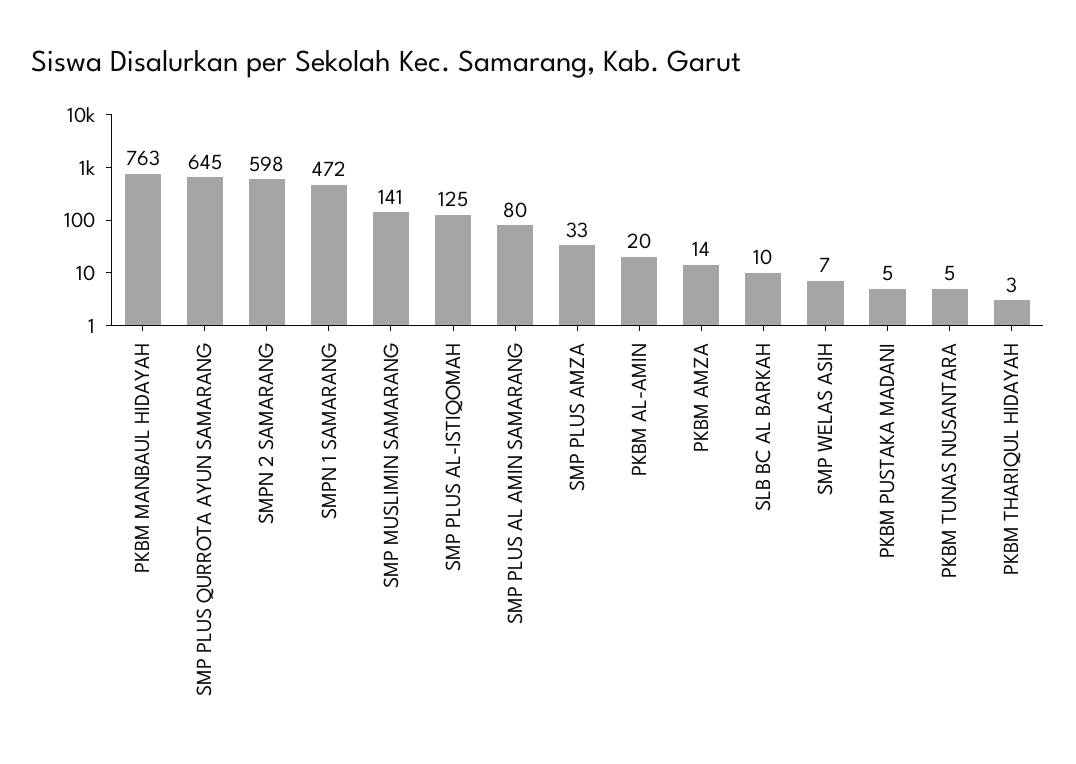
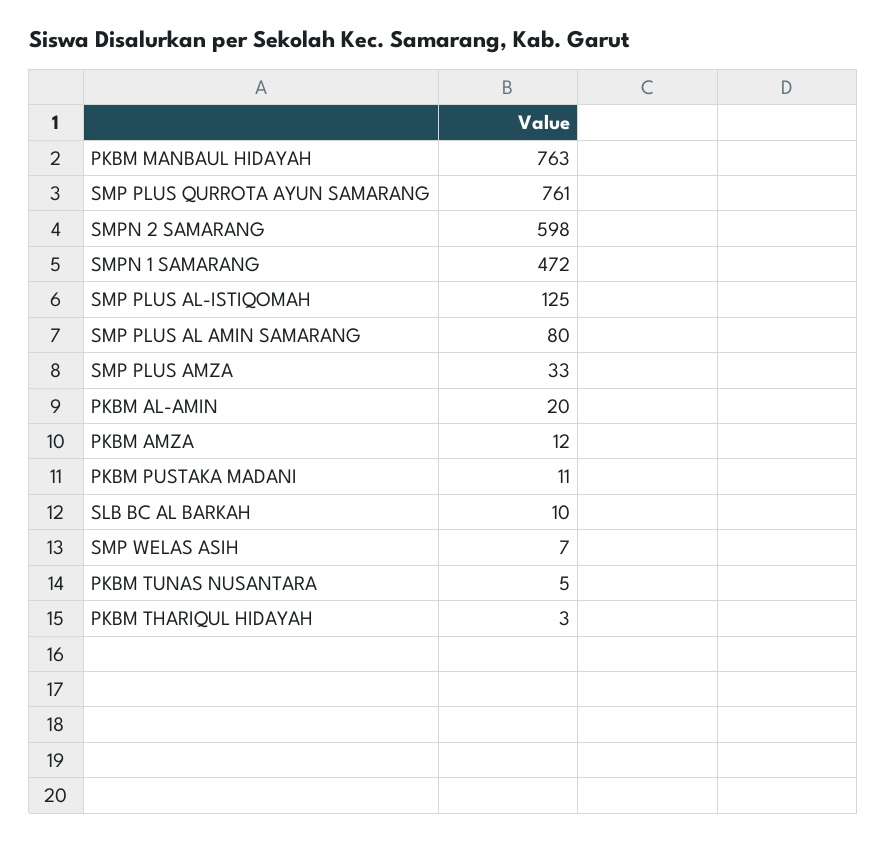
  {
    "PKBM MANBAUL HIDAYAH": 763,
-   "SMP PLUS QURROTA AYUN SAMARANG": 645,
+   "SMP PLUS QURROTA AYUN SAMARANG": 761,
    "SMPN 2 SAMARANG": 598,
    "SMPN 1 SAMARANG": 472,
-   "SMP MUSLIMIN SAMARANG": 141,
    "SMP PLUS AL-ISTIQOMAH": 125,
    "SMP PLUS AL AMIN SAMARANG": 80,
    "SMP PLUS AMZA": 33,
    "PKBM AL-AMIN": 20,
-   "PKBM AMZA": 14,
+   "PKBM AMZA": 12,
    "SLB BC AL BARKAH": 10,
    "SMP WELAS ASIH": 7,
-   "PKBM PUSTAKA MADANI": 5,
+   "PKBM PUSTAKA MADANI": 11,
    "PKBM TUNAS NUSANTARA": 5,
    "PKBM THARIQUL HIDAYAH": 3
  }

